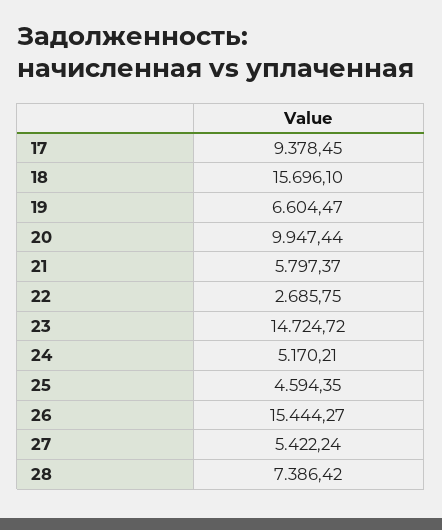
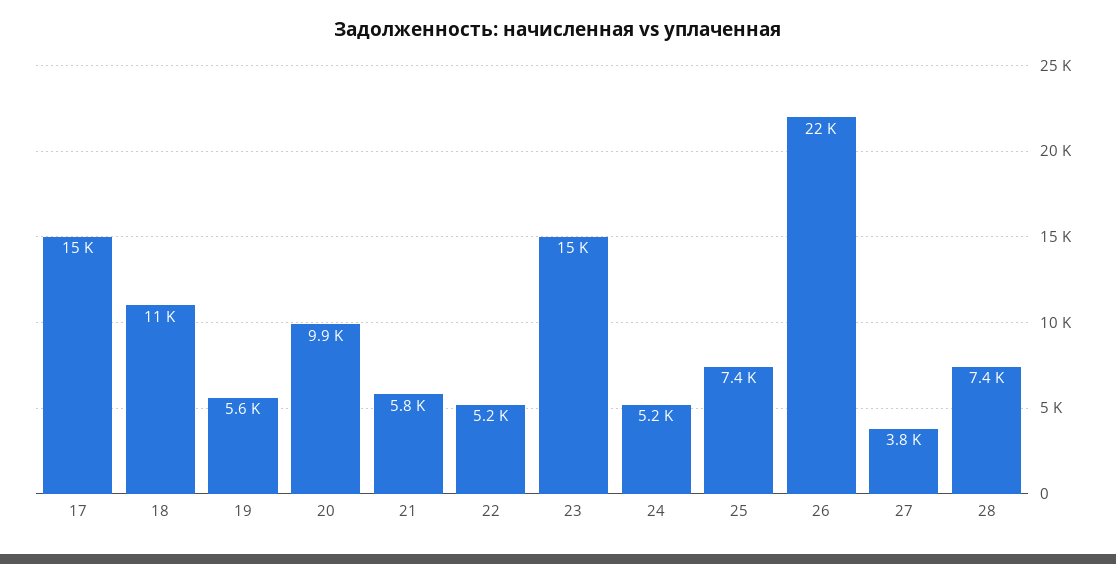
  {
-   "17": 9378.45,
+   "17": 15000,
-   "18": 15696.1,
+   "18": 11000,
-   "19": 6604.47,
+   "19": 5600,
    "20": 9947.44,
    "21": 5797.37,
-   "22": 2685.75,
+   "22": 5200,
    "23": 14724.72,
    "24": 5170.21,
-   "25": 4594.35,
+   "25": 7400,
-   "26": 15444.27,
+   "26": 22000,
-   "27": 5422.24,
+   "27": 3800,
    "28": 7386.42
  }

